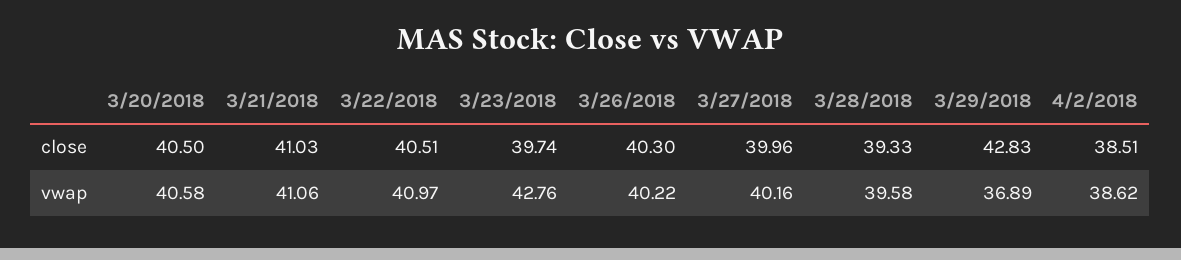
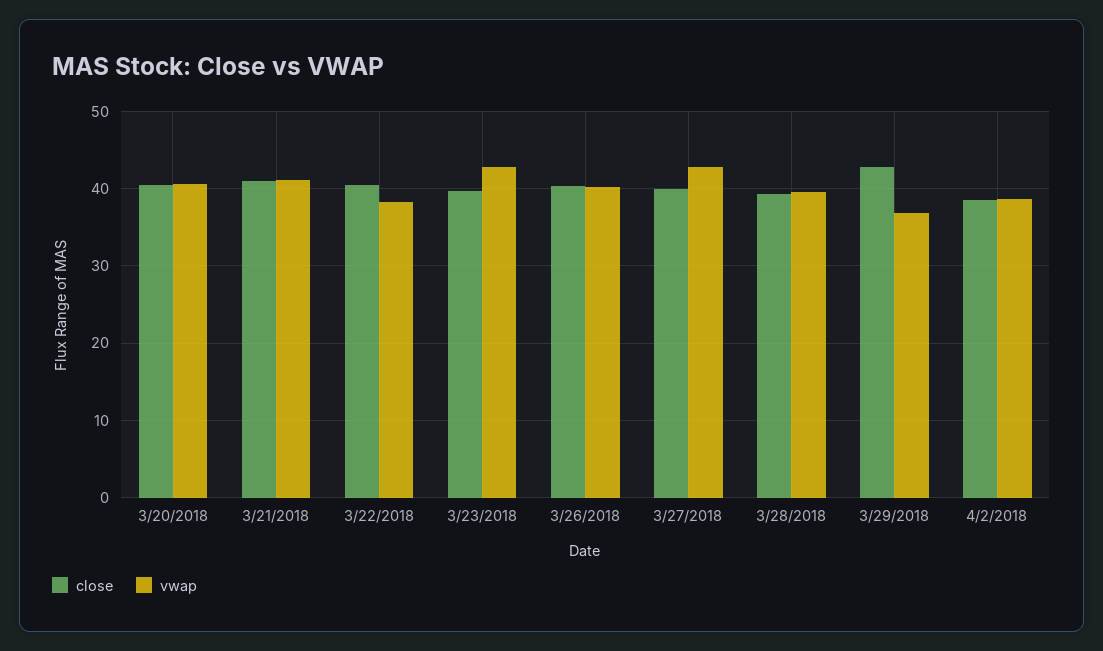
  {
    "close": {
      "3/20/2018": 40.5,
      "3/21/2018": 41.03,
      "3/22/2018": 40.51,
      "3/23/2018": 39.74,
      "3/26/2018": 40.3,
      "3/27/2018": 39.96,
      "3/28/2018": 39.33,
      "3/29/2018": 42.83,
      "4/2/2018": 38.51
    },
    "vwap": {
      "3/20/2018": 40.58,
      "3/21/2018": 41.06,
-     "3/22/2018": 40.97,
+     "3/22/2018": 38,
      "3/23/2018": 42.76,
      "3/26/2018": 40.22,
-     "3/27/2018": 40.16,
+     "3/27/2018": 43,
      "3/28/2018": 39.58,
      "3/29/2018": 36.89,
      "4/2/2018": 38.62
    }
  }

